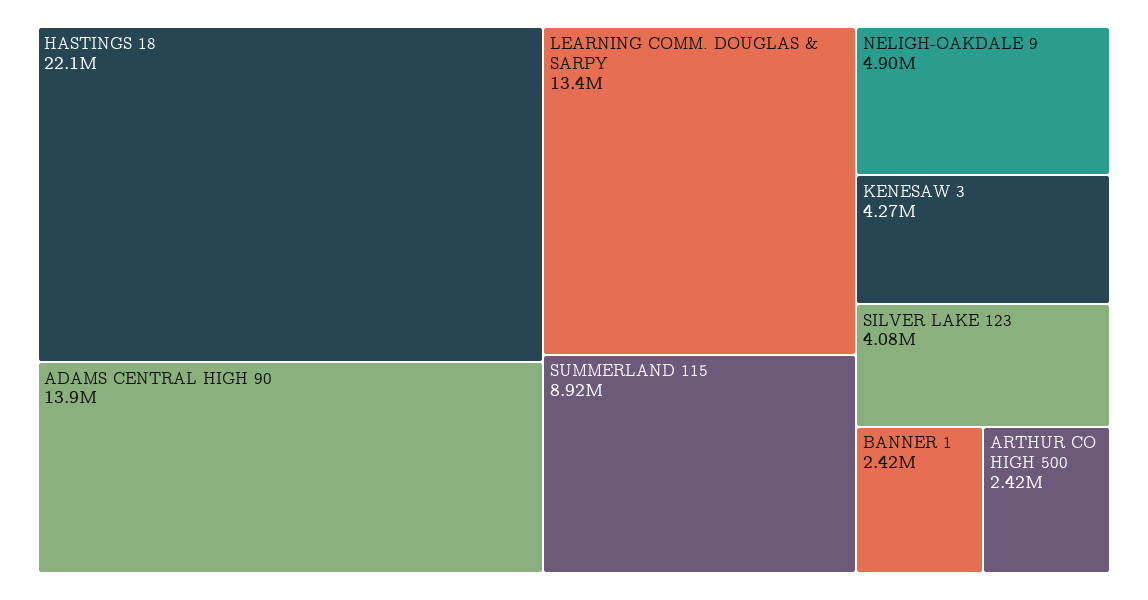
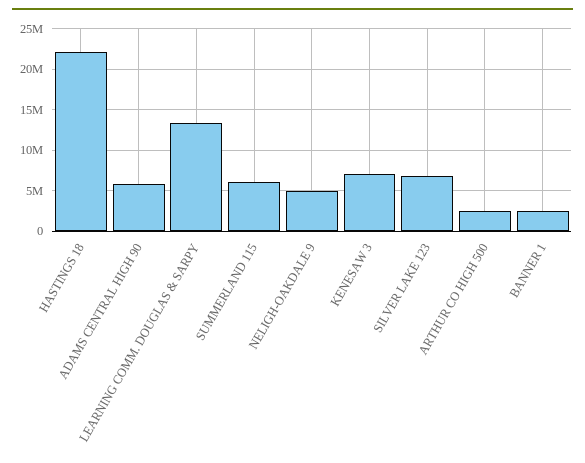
  {
    "HASTINGS 18": 22100000,
-   "ADAMS CENTRAL HIGH 90": 13900000,
+   "ADAMS CENTRAL HIGH 90": 6000000,
    "LEARNING COMM. DOUGLAS & SARPY": 13400000,
-   "SUMMERLAND 115": 8920000,
+   "SUMMERLAND 115": 6000000,
    "NELIGH-OAKDALE 9": 4900000,
-   "KENESAW 3": 4270000,
+   "KENESAW 3": 7000000,
-   "SILVER LAKE 123": 4080000,
+   "SILVER LAKE 123": 7000000,
    "BANNER 1": 2420000,
    "ARTHUR CO HIGH 500": 2420000
  }

